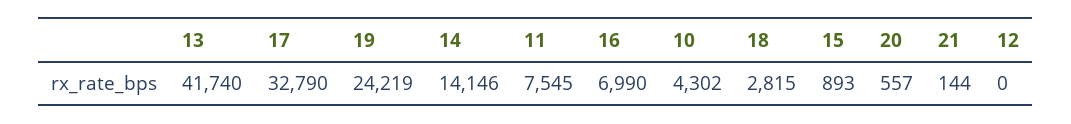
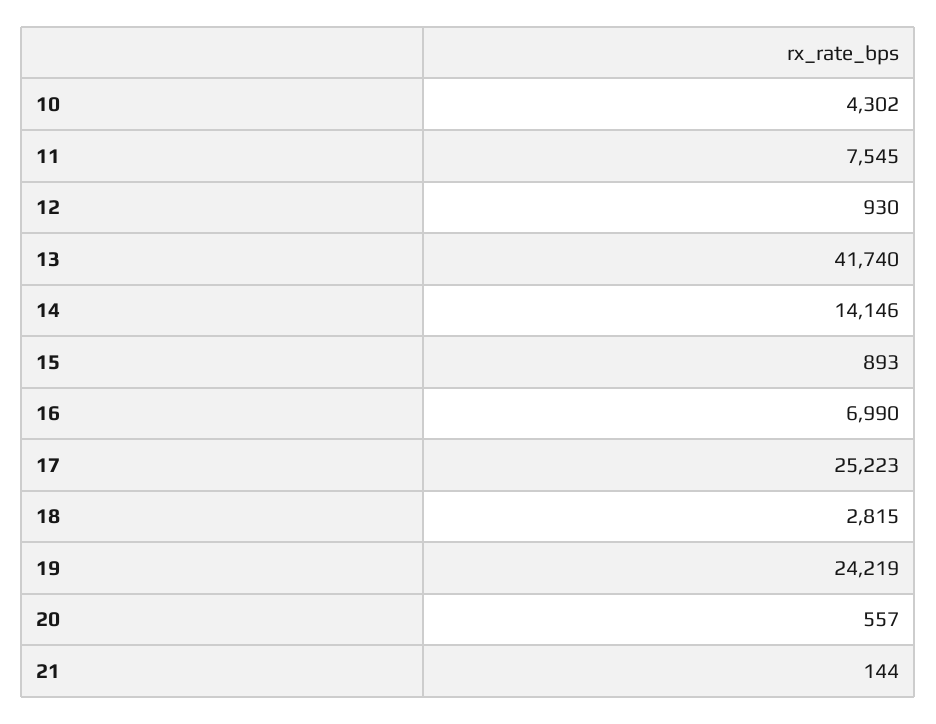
  {
    "13": 41740,
-   "17": 32790,
+   "17": 25223,
    "19": 24219,
    "14": 14146,
    "11": 7545,
    "16": 6990,
    "10": 4302,
    "18": 2815,
    "15": 893,
    "20": 557,
    "21": 144,
-   "12": 0
+   "12": 930
  }

